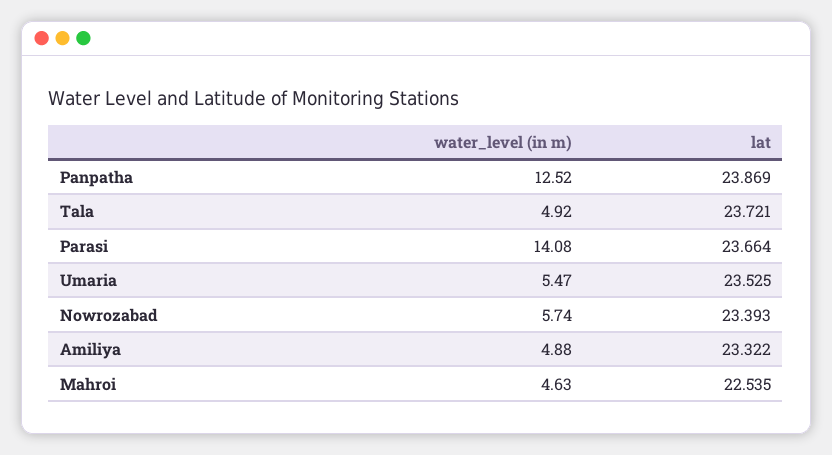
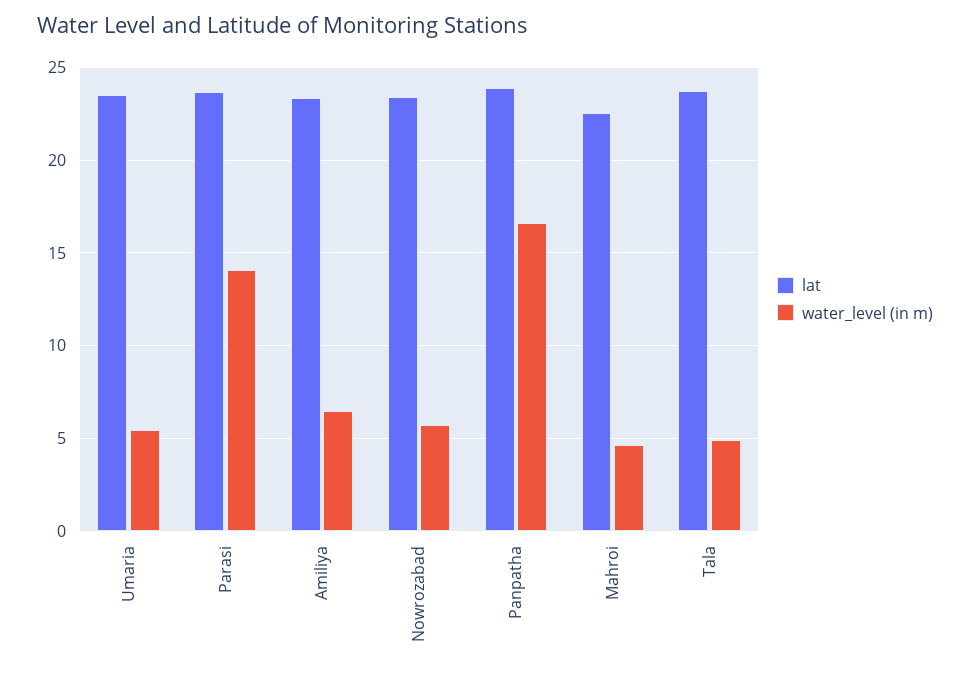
  {
    "water_level (in m)": {
-     "Panpatha": 12.52,
+     "Panpatha": 16.5,
      "Tala": 4.92,
      "Parasi": 14.08,
      "Umaria": 5.47,
      "Nowrozabad": 5.74,
-     "Amiliya": 4.88,
+     "Amiliya": 6.5,
      "Mahroi": 4.63
    },
    "lat": {
      "Panpatha": 23.869,
      "Tala": 23.721,
      "Parasi": 23.664,
      "Umaria": 23.525,
      "Nowrozabad": 23.393,
      "Amiliya": 23.322,
      "Mahroi": 22.535
    }
  }

